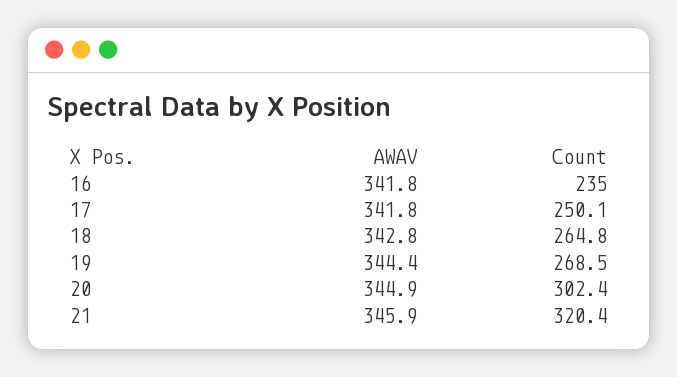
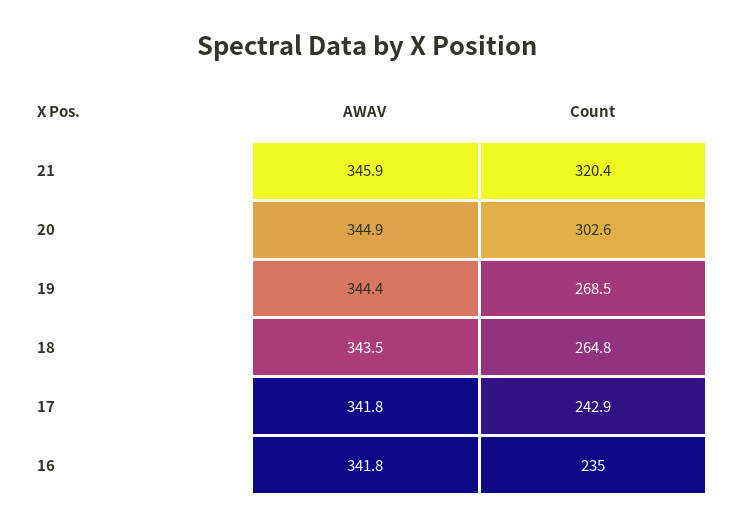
  {
    "AWAV": {
      "16": 341.8,
      "17": 341.8,
-     "18": 342.8,
+     "18": 343.5,
      "19": 344.4,
      "20": 344.9,
      "21": 345.9
    },
    "Count": {
      "16": 235,
-     "17": 250.1,
+     "17": 242.9,
      "18": 264.8,
      "19": 268.5,
-     "20": 302.4,
+     "20": 302.6,
      "21": 320.4
    }
  }

